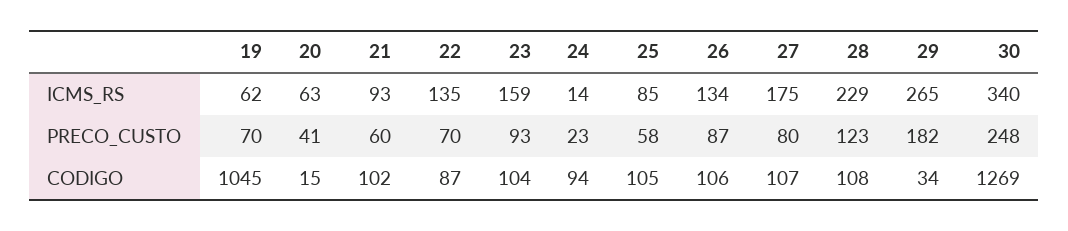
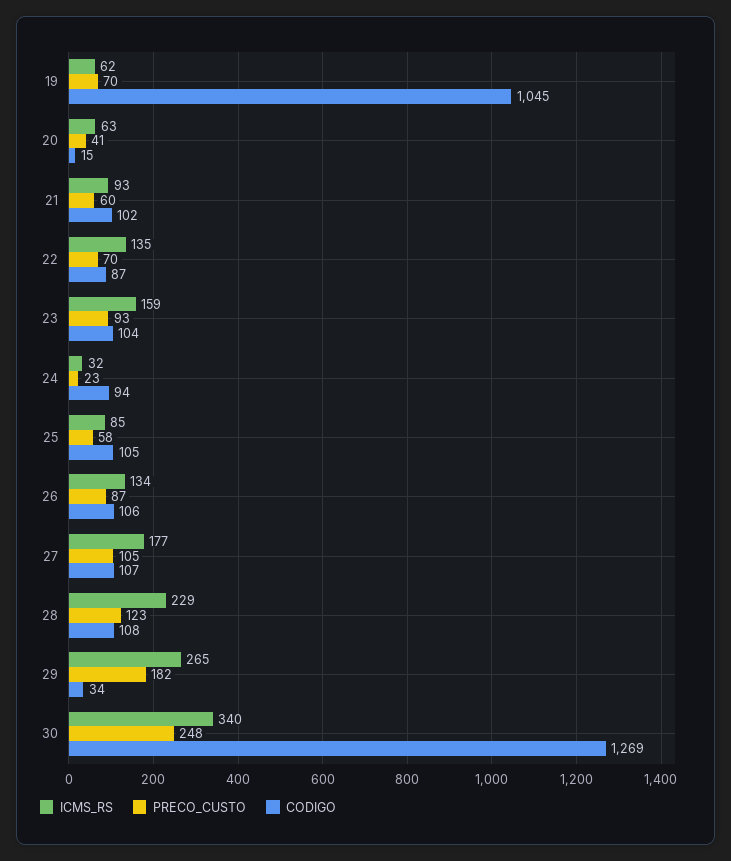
  {
    "ICMS_RS": {
      "19": 62,
      "20": 63,
      "21": 93,
      "22": 135,
      "23": 159,
-     "24": 14,
+     "24": 32,
      "25": 85,
      "26": 134,
-     "27": 175,
+     "27": 177,
      "28": 229,
      "29": 265,
      "30": 340
    },
    "PRECO_CUSTO": {
      "19": 70,
      "20": 41,
      "21": 60,
      "22": 70,
      "23": 93,
      "24": 23,
      "25": 58,
      "26": 87,
-     "27": 80,
+     "27": 105,
      "28": 123,
      "29": 182,
      "30": 248
    },
    "CODIGO": {
      "19": 1045,
      "20": 15,
      "21": 102,
      "22": 87,
      "23": 104,
      "24": 94,
      "25": 105,
      "26": 106,
      "27": 107,
      "28": 108,
      "29": 34,
      "30": 1269
    }
  }

